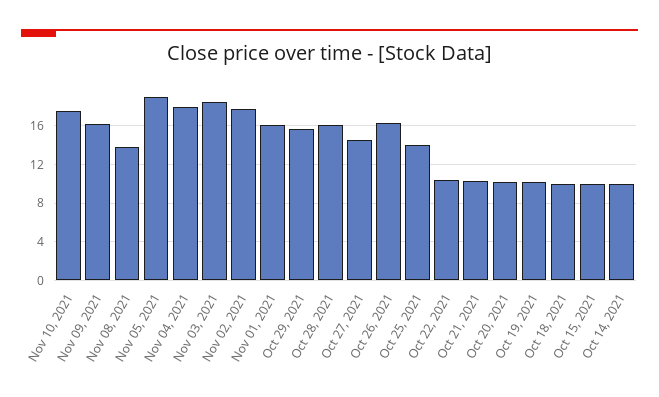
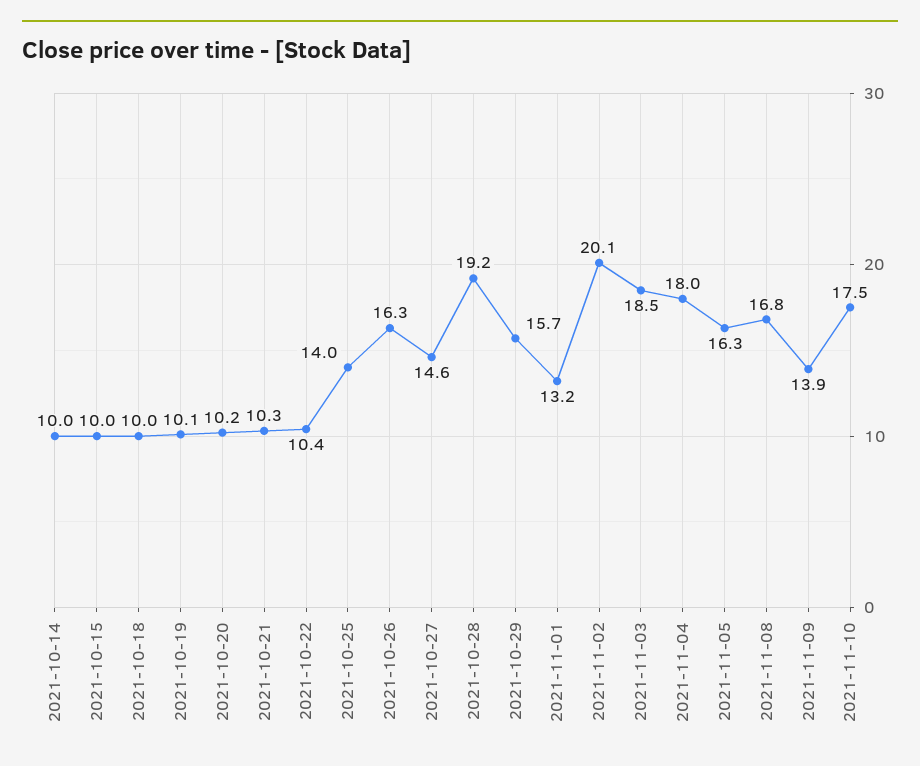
  {
    "Nov 10, 2021": 17.5,
-   "Nov 09, 2021": 16,
+   "Nov 09, 2021": 13.9,
-   "Nov 08, 2021": 14,
+   "Nov 08, 2021": 16.8,
-   "Nov 05, 2021": 19,
+   "Nov 05, 2021": 16.3,
    "Nov 04, 2021": 18,
    "Nov 03, 2021": 18.5,
-   "Nov 02, 2021": 18,
+   "Nov 02, 2021": 20.1,
-   "Nov 01, 2021": 16,
+   "Nov 01, 2021": 13.2,
    "Oct 29, 2021": 15.7,
-   "Oct 28, 2021": 16,
+   "Oct 28, 2021": 19.2,
    "Oct 27, 2021": 14.6,
    "Oct 26, 2021": 16.3,
    "Oct 25, 2021": 14,
    "Oct 22, 2021": 10.4,
    "Oct 21, 2021": 10.3,
    "Oct 20, 2021": 10.2,
    "Oct 19, 2021": 10.1,
    "Oct 18, 2021": 10,
    "Oct 15, 2021": 10,
    "Oct 14, 2021": 10
  }

